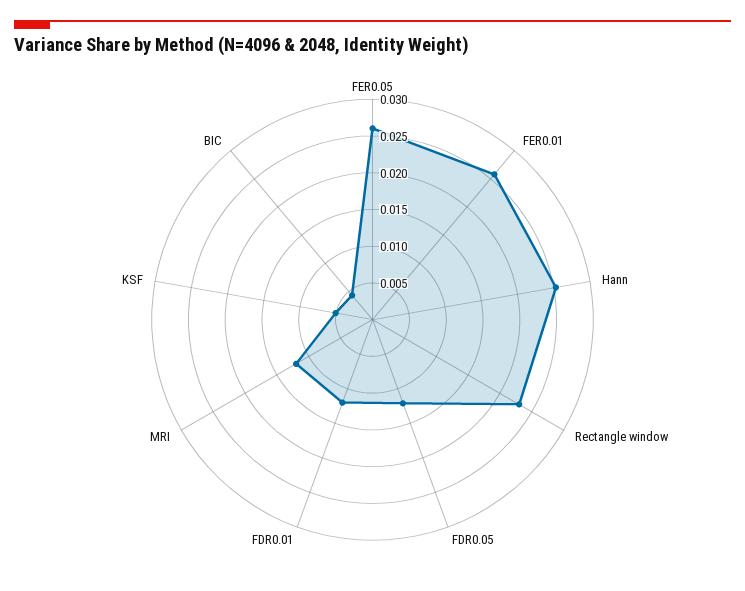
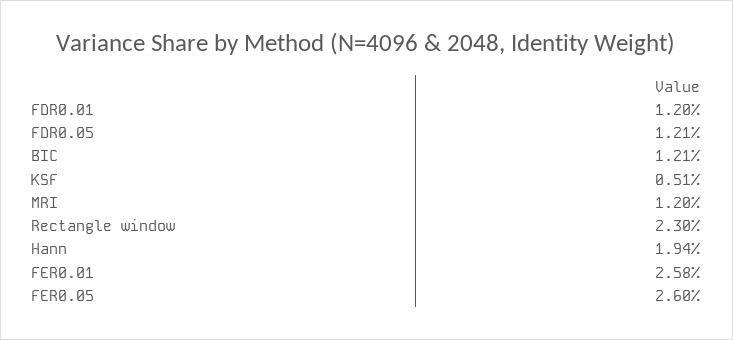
  {
    "FER0.05": 0.026,
    "FER0.01": 0.0258,
-   "Hann": 0.025,
+   "Hann": 0.0194,
    "Rectangle window": 0.023,
    "FDR0.05": 0.0121,
    "FDR0.01": 0.012,
    "MRI": 0.012,
    "KSF": 0.0051,
-   "BIC": 0.005
+   "BIC": 0.0121
  }

